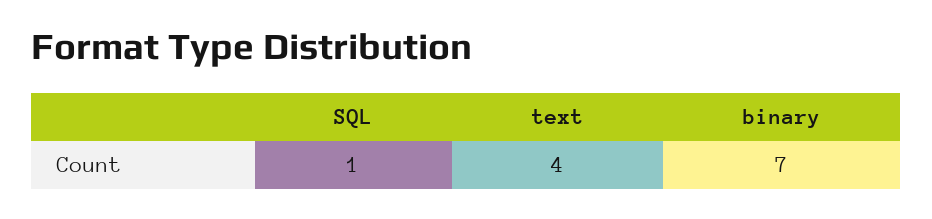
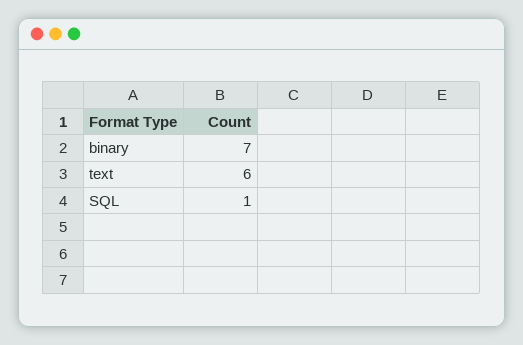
  {
    "SQL": 1,
-   "text": 4,
+   "text": 6,
    "binary": 7
  }

